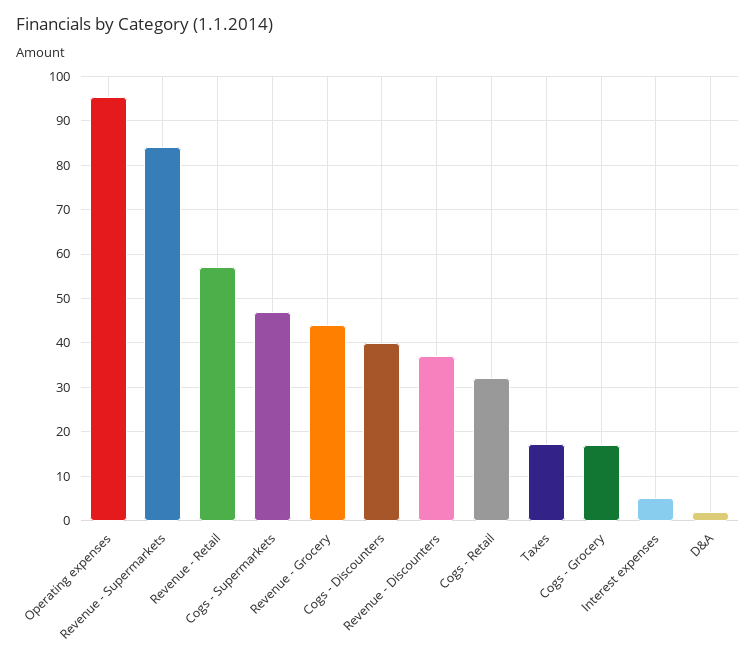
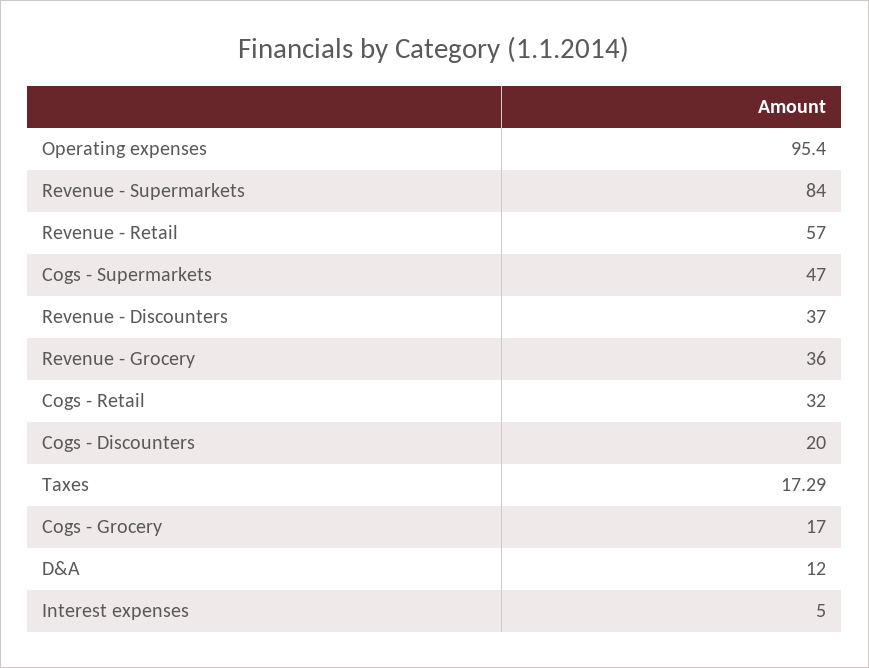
  {
    "Operating expenses": 95.4,
    "Revenue - Supermarkets": 84,
    "Revenue - Retail": 57,
    "Cogs - Supermarkets": 47,
-   "Revenue - Grocery": 44,
+   "Revenue - Grocery": 36,
-   "Cogs - Discounters": 40,
+   "Cogs - Discounters": 20,
    "Revenue - Discounters": 37,
    "Cogs - Retail": 32,
    "Taxes": 17.29,
    "Cogs - Grocery": 17,
    "Interest expenses": 5,
-   "D&A": 2
+   "D&A": 12
  }

